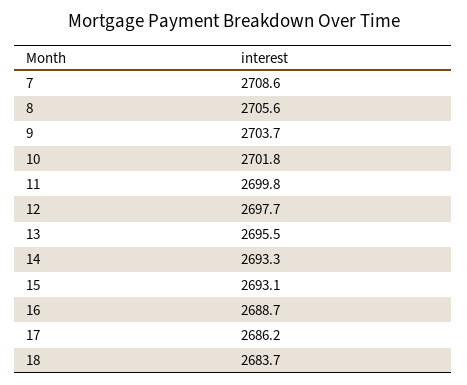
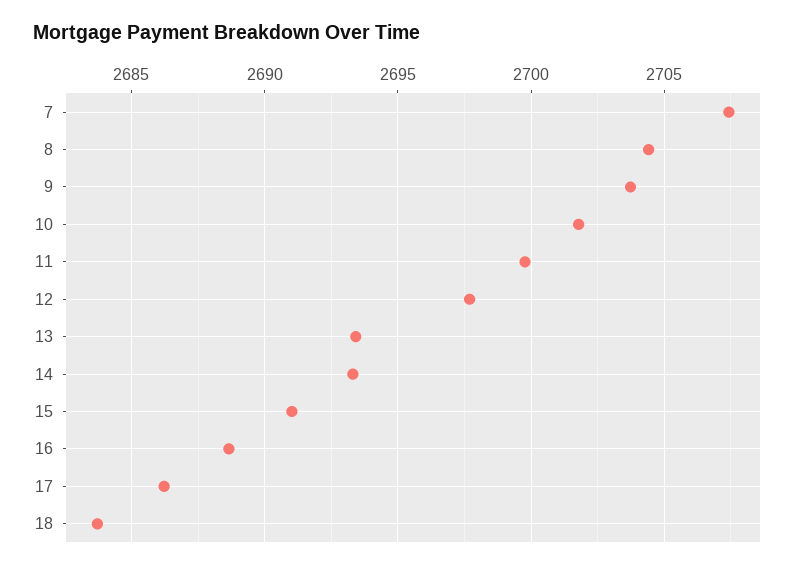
  {
-   "7": 2708.6,
+   "7": 2707.5,
-   "8": 2705.6,
+   "8": 2704.5,
    "9": 2703.7,
    "10": 2701.8,
    "11": 2699.8,
    "12": 2697.7,
-   "13": 2695.5,
+   "13": 2693.5,
    "14": 2693.3,
-   "15": 2693.1,
+   "15": 2691,
    "16": 2688.7,
    "17": 2686.2,
    "18": 2683.7
  }

